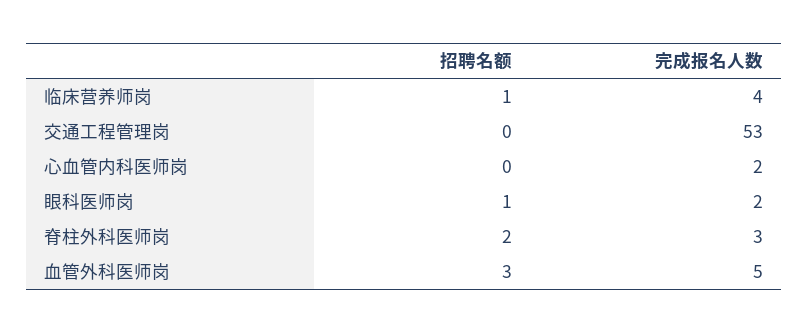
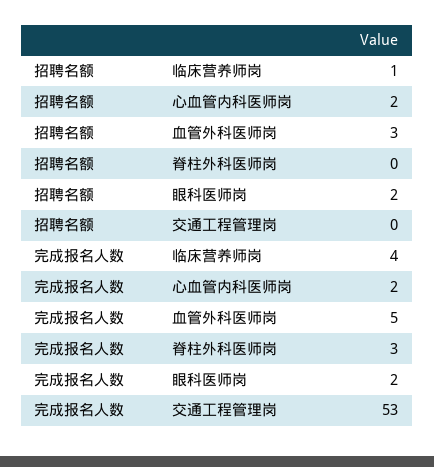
  {
    "招聘名额": {
      "临床营养师岗": 1,
      "交通工程管理岗": 0,
-     "心血管内科医师岗": 0,
+     "心血管内科医师岗": 2,
-     "眼科医师岗": 1,
+     "眼科医师岗": 2,
-     "脊柱外科医师岗": 2,
+     "脊柱外科医师岗": 0,
      "血管外科医师岗": 3
    },
    "完成报名人数": {
      "临床营养师岗": 4,
      "交通工程管理岗": 53,
      "心血管内科医师岗": 2,
      "眼科医师岗": 2,
      "脊柱外科医师岗": 3,
      "血管外科医师岗": 5
    }
  }

